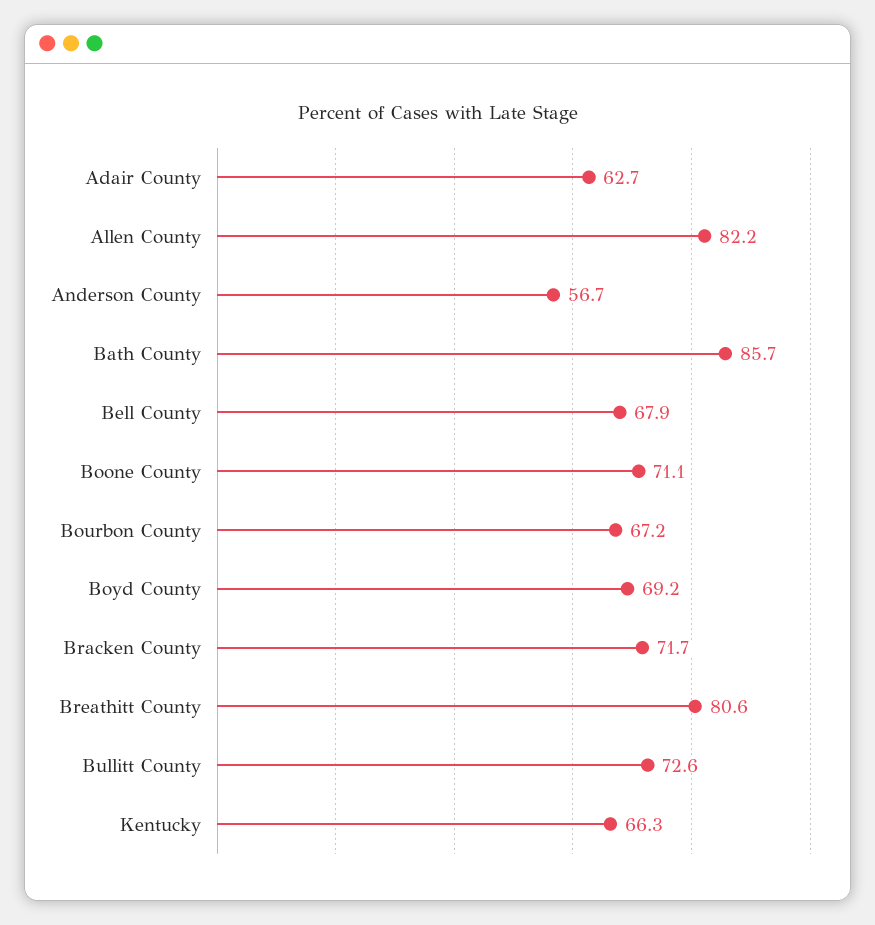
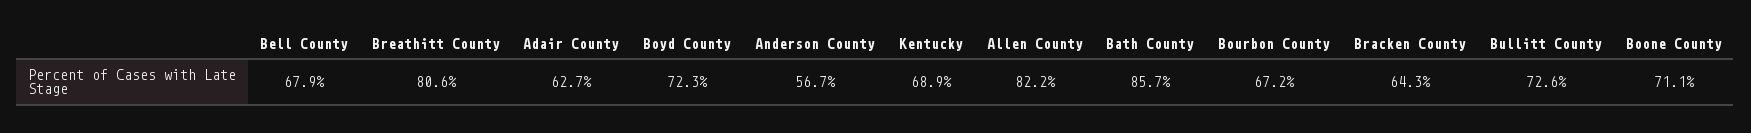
  {
    "Adair County": 62.7,
    "Allen County": 82.2,
    "Anderson County": 56.7,
    "Bath County": 85.7,
    "Bell County": 67.9,
    "Boone County": 71.1,
    "Bourbon County": 67.2,
-   "Boyd County": 69.2,
+   "Boyd County": 72.3,
-   "Bracken County": 71.7,
+   "Bracken County": 64.3,
    "Breathitt County": 80.6,
    "Bullitt County": 72.6,
-   "Kentucky": 66.3
+   "Kentucky": 68.9
  }

